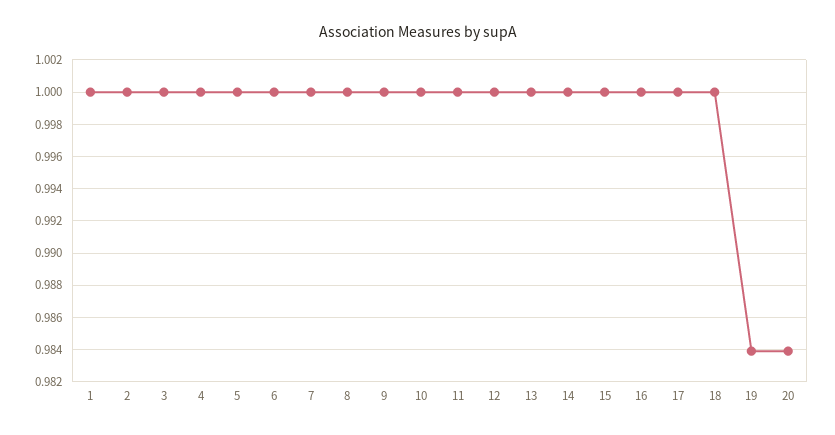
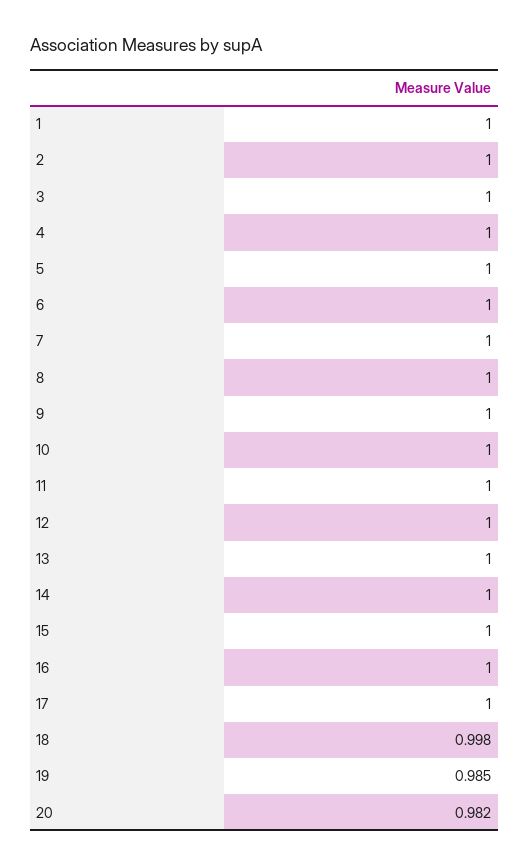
  {
    "1": 1,
    "2": 1,
    "3": 1,
    "4": 1,
    "5": 1,
    "6": 1,
    "7": 1,
    "8": 1,
    "9": 1,
    "10": 1,
    "11": 1,
    "12": 1,
    "13": 1,
    "14": 1,
    "15": 1,
    "16": 1,
    "17": 1,
-   "18": 1,
+   "18": 0.998,
-   "19": 0.984,
+   "19": 0.985,
-   "20": 0.984
+   "20": 0.982
  }

